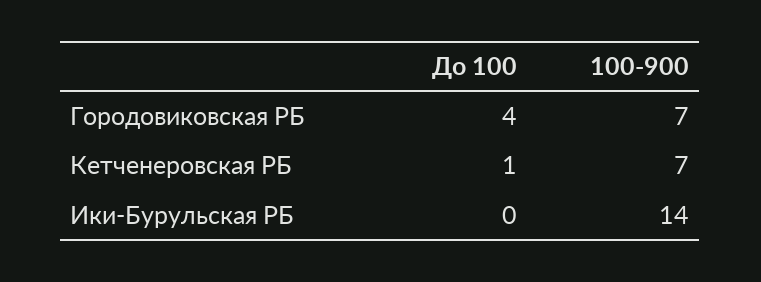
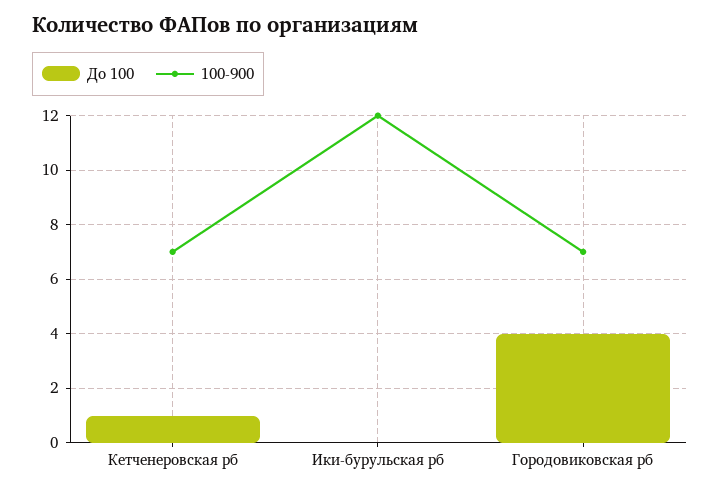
  {
    "До 100": {
      "Городовиковская РБ": 4,
      "Кетченеровская РБ": 1,
      "Ики-Бурульская РБ": 0
    },
    "100-900": {
      "Городовиковская РБ": 7,
      "Кетченеровская РБ": 7,
-     "Ики-Бурульская РБ": 14
+     "Ики-Бурульская РБ": 12
    }
  }

